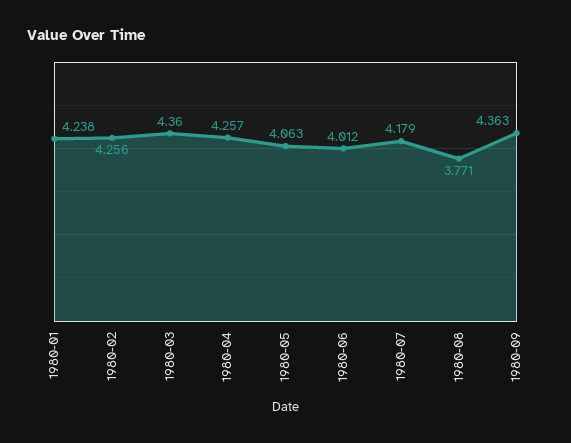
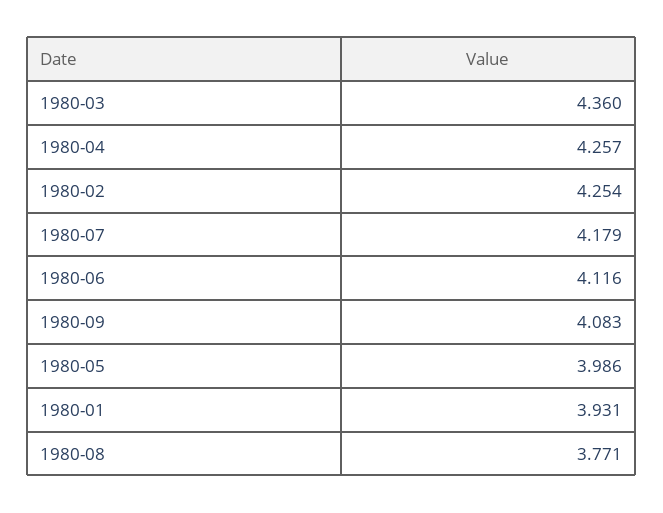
  {
-   "1980-01": 4.238,
+   "1980-01": 3.931,
-   "1980-02": 4.256,
+   "1980-02": 4.254,
    "1980-03": 4.36,
    "1980-04": 4.257,
-   "1980-05": 4.063,
+   "1980-05": 3.986,
-   "1980-06": 4.012,
+   "1980-06": 4.116,
    "1980-07": 4.179,
    "1980-08": 3.771,
-   "1980-09": 4.363
+   "1980-09": 4.083
  }

